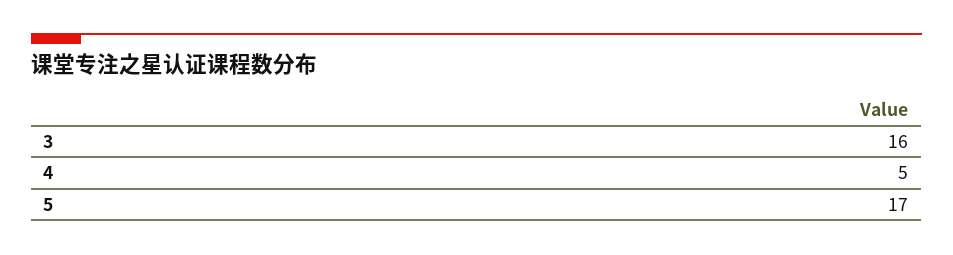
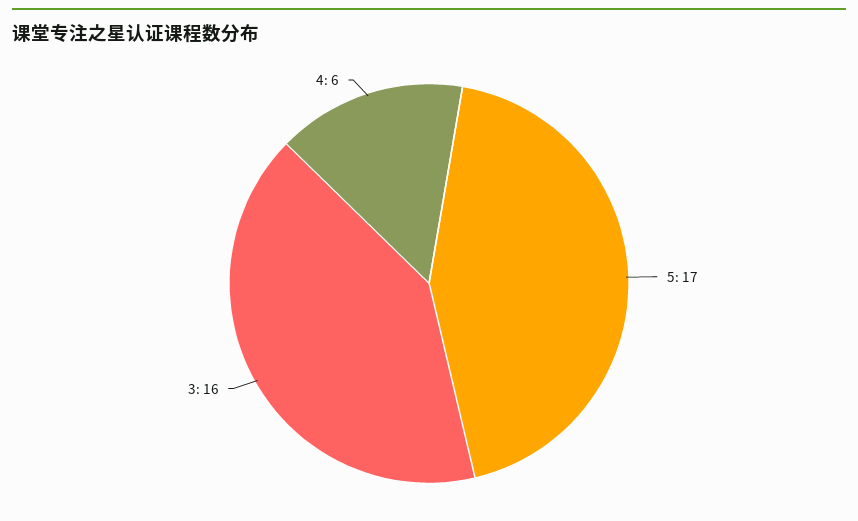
  {
    "3": 16,
-   "4": 5,
+   "4": 6,
    "5": 17
  }

